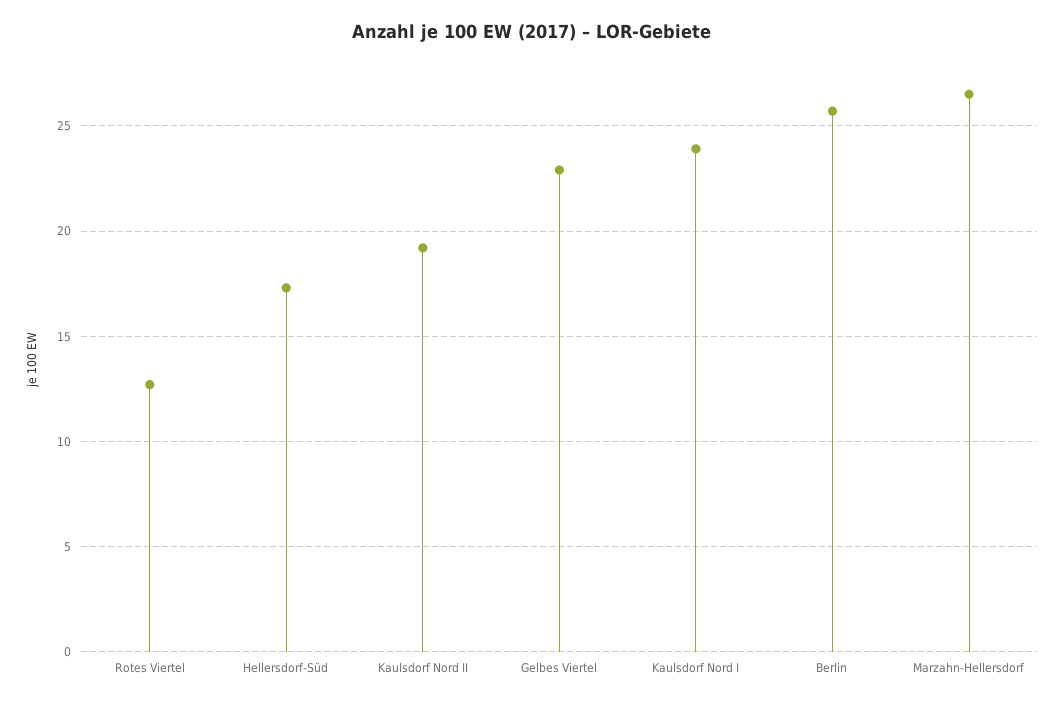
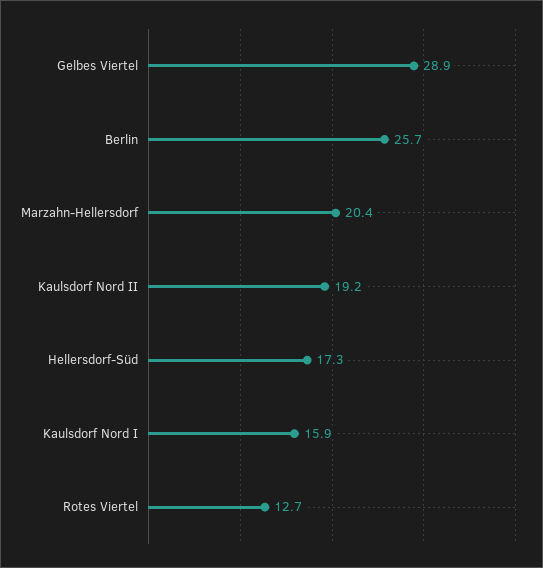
  {
    "Rotes Viertel": 12.7,
    "Hellersdorf-Süd": 17.3,
    "Kaulsdorf Nord II": 19.2,
-   "Gelbes Viertel": 23,
+   "Gelbes Viertel": 28.9,
-   "Kaulsdorf Nord I": 24,
+   "Kaulsdorf Nord I": 15.9,
    "Berlin": 25.7,
-   "Marzahn-Hellersdorf": 26.5
+   "Marzahn-Hellersdorf": 20.4
  }

